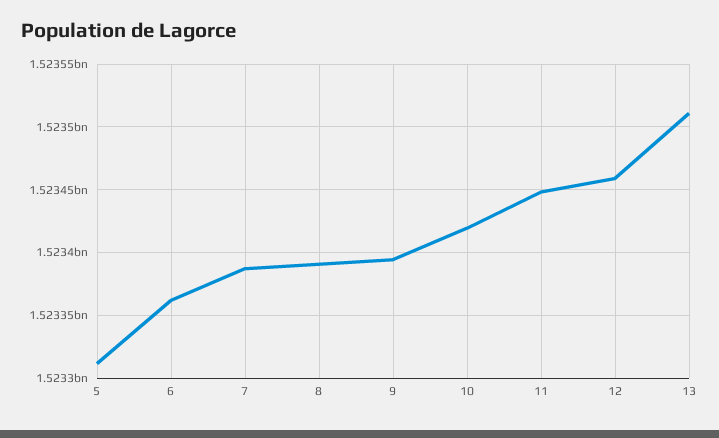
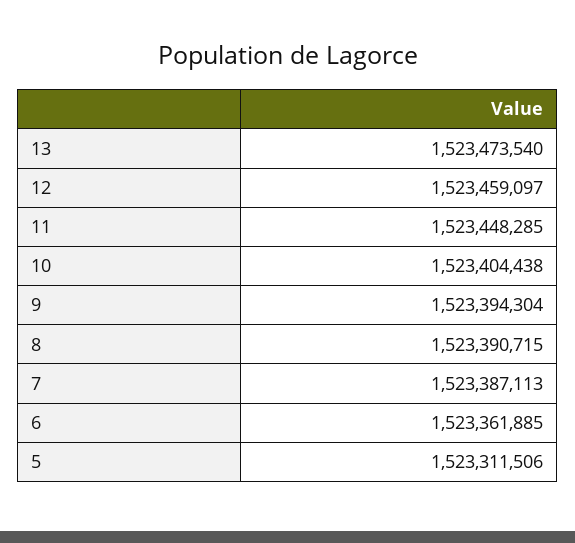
  {
    "5": 1523311506,
    "6": 1523361885,
    "7": 1523387113,
    "8": 1523390715,
    "9": 1523394304,
-   "10": 1523420000,
+   "10": 1523404438,
    "11": 1523448285,
    "12": 1523459097,
-   "13": 1523510000
+   "13": 1523473540
  }

